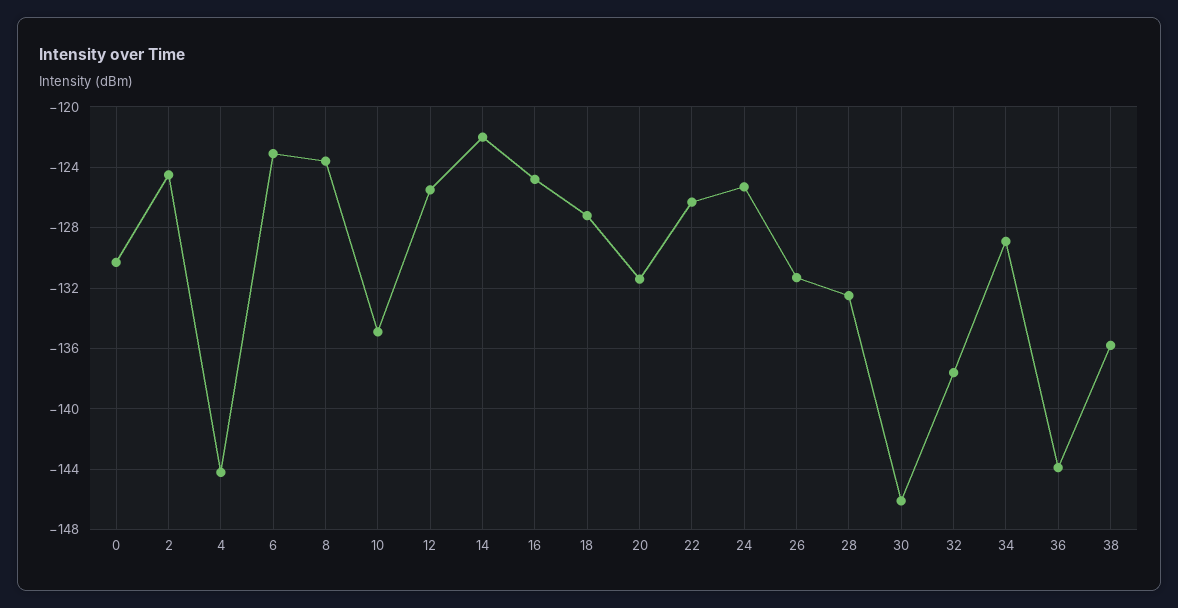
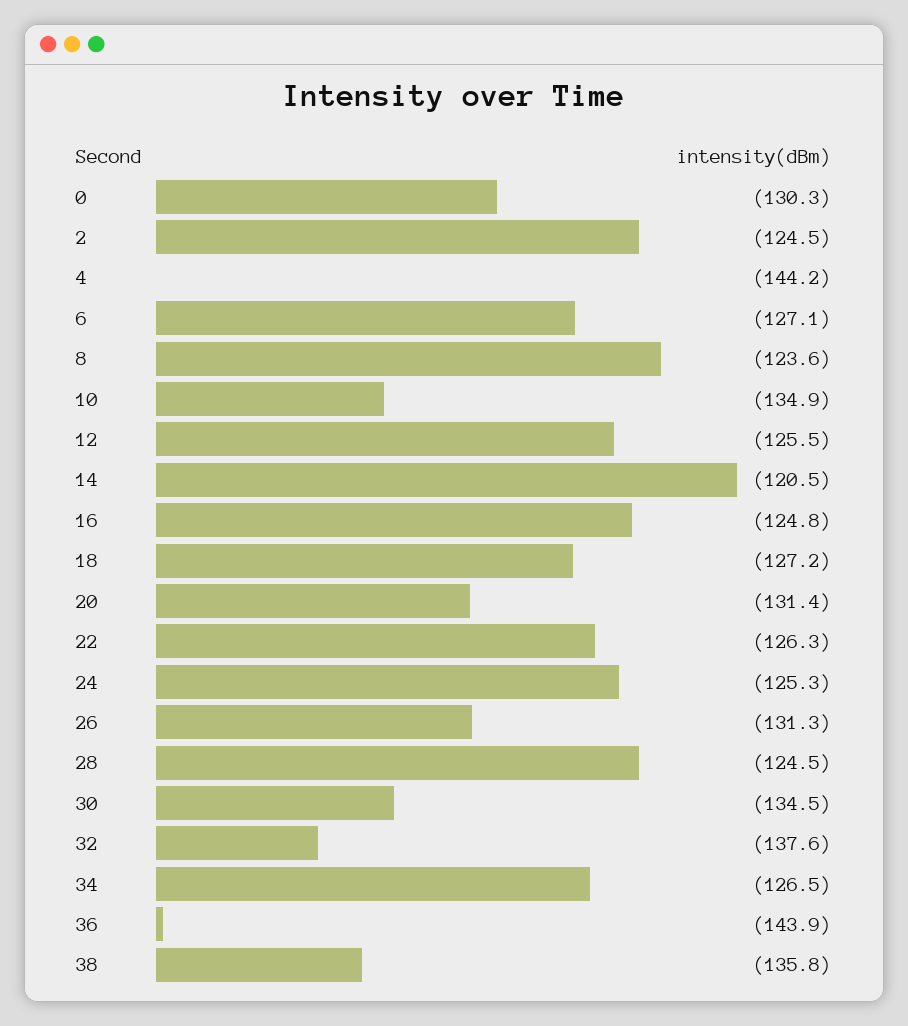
  {
    "0": -130.3,
    "2": -124.5,
    "4": -144.2,
-   "6": -123,
+   "6": -127.1,
    "8": -123.6,
    "10": -134.9,
    "12": -125.5,
-   "14": -122,
+   "14": -120.5,
    "16": -124.8,
    "18": -127.2,
    "20": -131.4,
    "22": -126.3,
    "24": -125.3,
    "26": -131.3,
-   "28": -132.5,
+   "28": -124.5,
-   "30": -146,
+   "30": -134.5,
    "32": -137.6,
-   "34": -129,
+   "34": -126.5,
    "36": -143.9,
    "38": -135.8
  }

